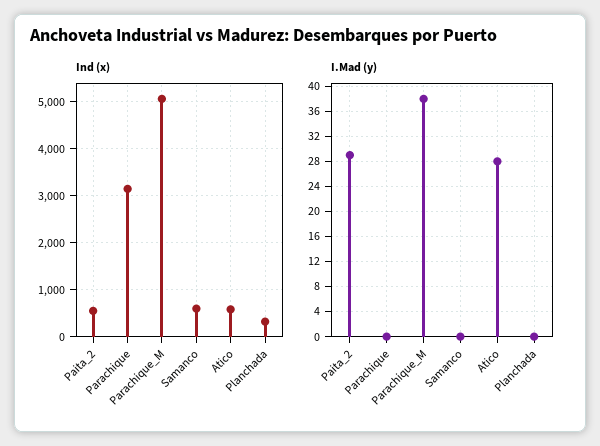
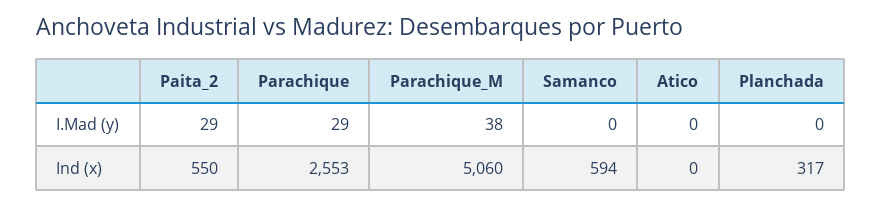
  {
    "Ind (x)": {
      "Paita_2": 550,
-     "Parachique": 3200,
+     "Parachique": 2553,
      "Parachique_M": 5060,
      "Samanco": 594,
-     "Atico": 600,
+     "Atico": 0,
      "Planchada": 317
    },
    "I.Mad (y)": {
      "Paita_2": 29,
-     "Parachique": 0,
+     "Parachique": 29,
      "Parachique_M": 38,
      "Samanco": 0,
-     "Atico": 28,
+     "Atico": 0,
      "Planchada": 0
    }
  }

